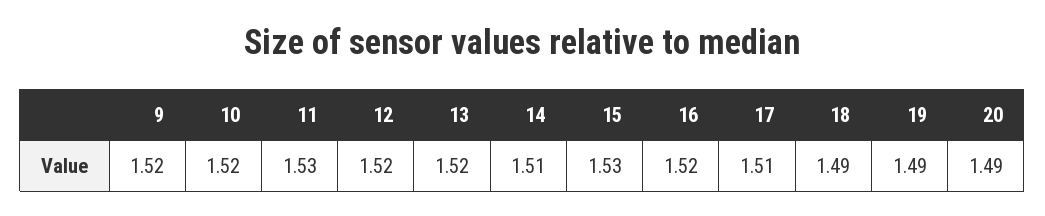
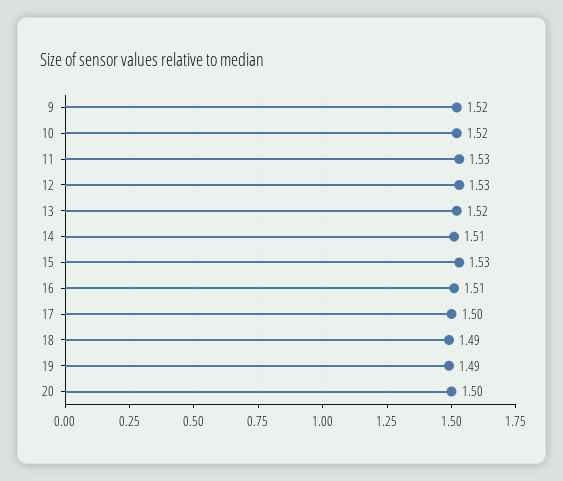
  {
    "9": 1.52,
    "10": 1.52,
    "11": 1.53,
-   "12": 1.52,
+   "12": 1.53,
    "13": 1.52,
    "14": 1.51,
    "15": 1.53,
-   "16": 1.52,
+   "16": 1.51,
-   "17": 1.51,
+   "17": 1.5,
    "18": 1.49,
    "19": 1.49,
-   "20": 1.49
+   "20": 1.5
  }

